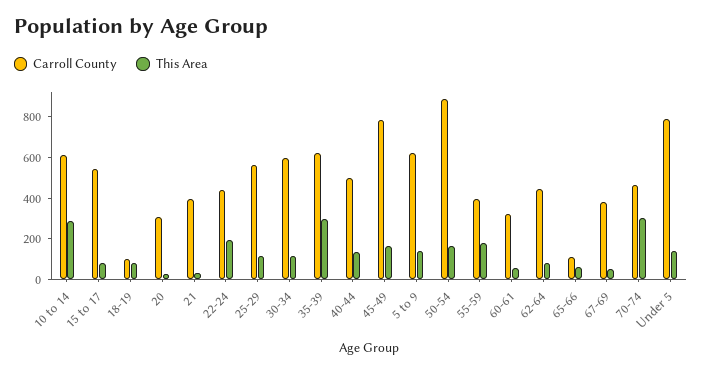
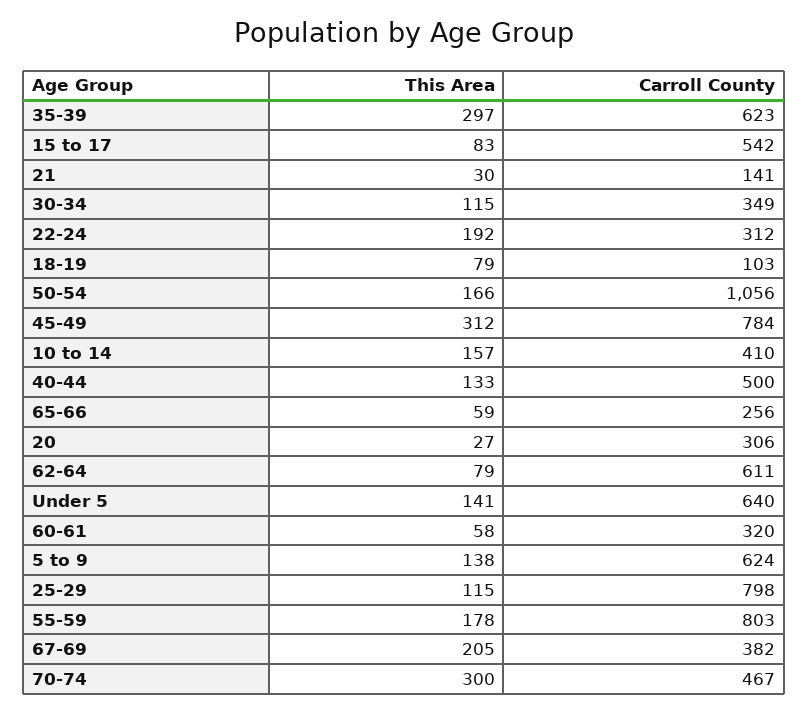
  {
    "Carroll County": {
-     "10 to 14": 600,
+     "10 to 14": 410,
      "15 to 17": 542,
      "18-19": 103,
      "20": 306,
-     "21": 400,
+     "21": 141,
-     "22-24": 450,
+     "22-24": 312,
-     "25-29": 550,
+     "25-29": 798,
-     "30-34": 600,
+     "30-34": 349,
      "35-39": 623,
      "40-44": 500,
      "45-49": 784,
      "5 to 9": 624,
-     "50-54": 900,
+     "50-54": 1056,
-     "55-59": 400,
+     "55-59": 803,
      "60-61": 320,
-     "62-64": 450,
+     "62-64": 611,
-     "65-66": 100,
+     "65-66": 256,
      "67-69": 382,
      "70-74": 467,
-     "Under 5": 800
+     "Under 5": 640
    },
    "This Area": {
-     "10 to 14": 300,
+     "10 to 14": 157,
      "15 to 17": 83,
      "18-19": 79,
      "20": 27,
      "21": 30,
      "22-24": 192,
      "25-29": 115,
      "30-34": 115,
      "35-39": 297,
      "40-44": 133,
-     "45-49": 150,
+     "45-49": 312,
      "5 to 9": 138,
      "50-54": 166,
      "55-59": 178,
      "60-61": 58,
      "62-64": 79,
      "65-66": 59,
-     "67-69": 50,
+     "67-69": 205,
      "70-74": 300,
      "Under 5": 141
    }
  }

